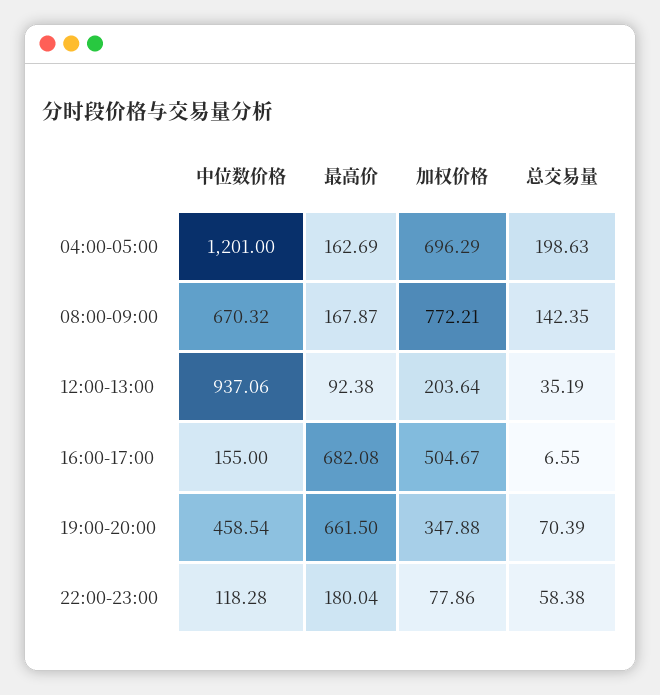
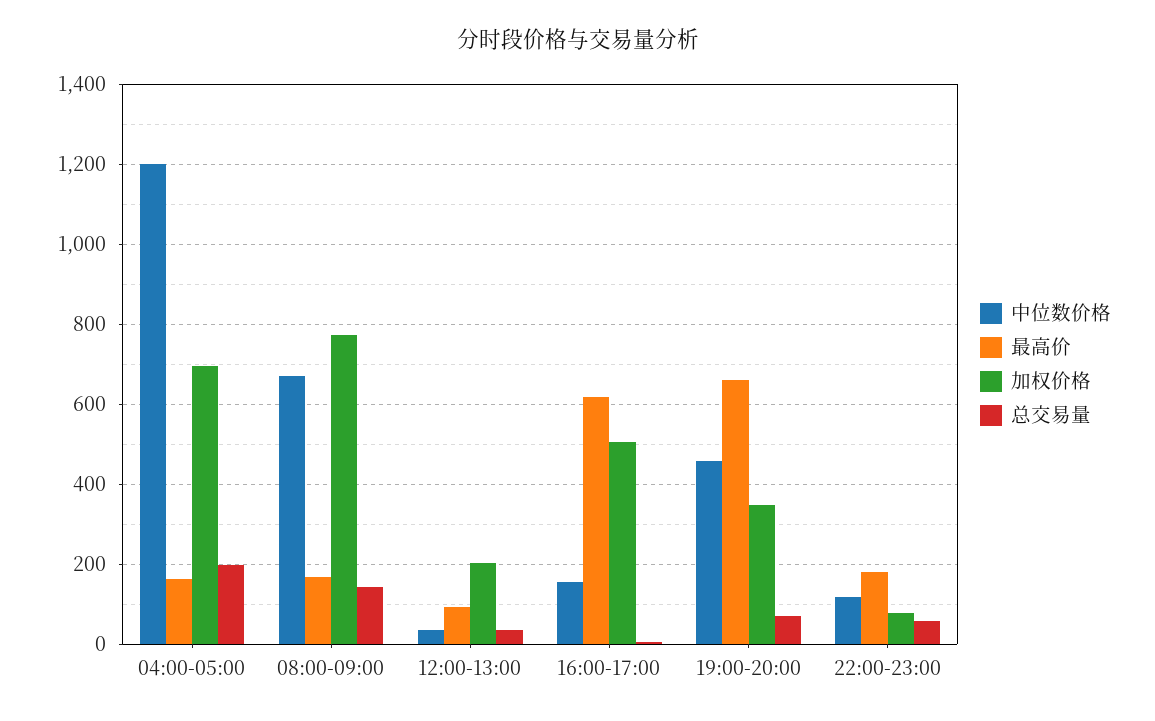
  {
    "中位数价格": {
      "04:00-05:00": 1201,
      "08:00-09:00": 670.32,
-     "12:00-13:00": 937.06,
+     "12:00-13:00": 40,
      "16:00-17:00": 155,
      "19:00-20:00": 458.54,
      "22:00-23:00": 118.28
    },
    "最高价": {
      "04:00-05:00": 162.69,
      "08:00-09:00": 167.87,
      "12:00-13:00": 92.38,
-     "16:00-17:00": 682.08,
+     "16:00-17:00": 620,
      "19:00-20:00": 661.5,
      "22:00-23:00": 180.04
    },
    "加权价格": {
      "04:00-05:00": 696.29,
      "08:00-09:00": 772.21,
      "12:00-13:00": 203.64,
      "16:00-17:00": 504.67,
      "19:00-20:00": 347.88,
      "22:00-23:00": 77.86
    },
    "总交易量": {
      "04:00-05:00": 198.63,
      "08:00-09:00": 142.35,
      "12:00-13:00": 35.19,
      "16:00-17:00": 6.55,
      "19:00-20:00": 70.39,
      "22:00-23:00": 58.38
    }
  }

